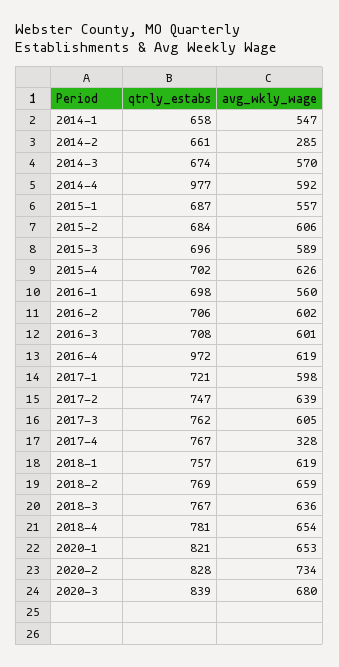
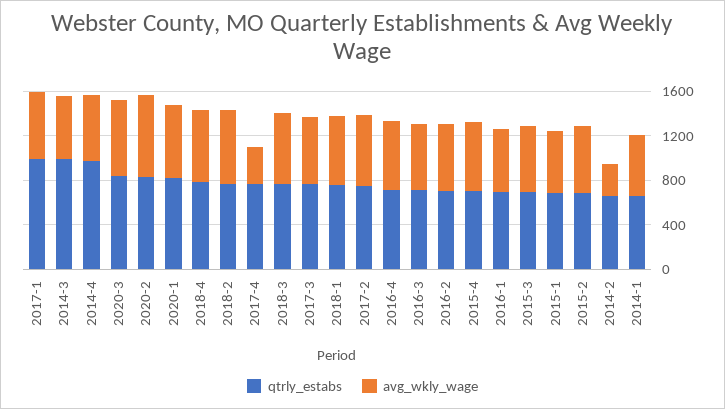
  {
    "qtrly_estabs": {
      "2014-1": 658,
      "2014-2": 661,
-     "2014-3": 674,
+     "2014-3": 1000,
      "2014-4": 977,
      "2015-1": 687,
      "2015-2": 684,
      "2015-3": 696,
      "2015-4": 702,
      "2016-1": 698,
      "2016-2": 706,
      "2016-3": 708,
-     "2016-4": 972,
+     "2016-4": 700,
-     "2017-1": 721,
+     "2017-1": 1000,
      "2017-2": 747,
      "2017-3": 762,
      "2017-4": 767,
      "2018-1": 757,
      "2018-2": 769,
      "2018-3": 767,
      "2018-4": 781,
      "2020-1": 821,
      "2020-2": 828,
      "2020-3": 839
    },
    "avg_wkly_wage": {
      "2014-1": 547,
      "2014-2": 285,
      "2014-3": 570,
      "2014-4": 592,
      "2015-1": 557,
      "2015-2": 606,
      "2015-3": 589,
      "2015-4": 626,
      "2016-1": 560,
      "2016-2": 602,
      "2016-3": 601,
      "2016-4": 619,
      "2017-1": 598,
      "2017-2": 639,
      "2017-3": 605,
      "2017-4": 328,
      "2018-1": 619,
      "2018-2": 659,
      "2018-3": 636,
      "2018-4": 654,
      "2020-1": 653,
      "2020-2": 734,
      "2020-3": 680
    }
  }

